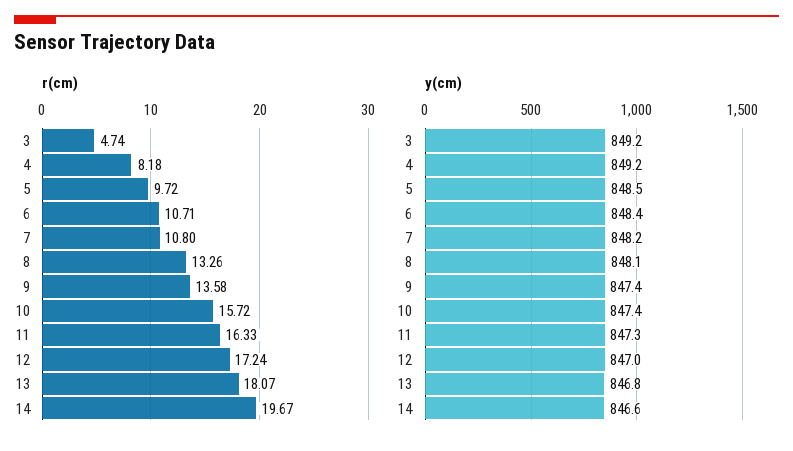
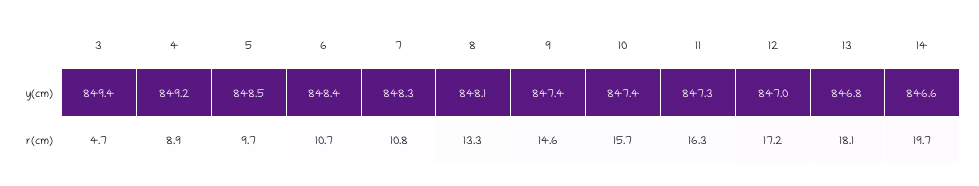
  {
    "r(cm)": {
      "3": 4.74,
-     "4": 8.18,
+     "4": 8.9,
      "5": 9.72,
      "6": 10.71,
      "7": 10.8,
      "8": 13.26,
-     "9": 13.58,
+     "9": 14.6,
      "10": 15.72,
      "11": 16.33,
      "12": 17.24,
      "13": 18.07,
      "14": 19.67
    },
    "y(cm)": {
-     "3": 849.2,
+     "3": 849.4,
      "4": 849.2,
      "5": 848.5,
      "6": 848.4,
-     "7": 848.2,
+     "7": 848.3,
      "8": 848.1,
      "9": 847.4,
      "10": 847.4,
      "11": 847.3,
      "12": 847,
      "13": 846.8,
      "14": 846.6
    }
  }

